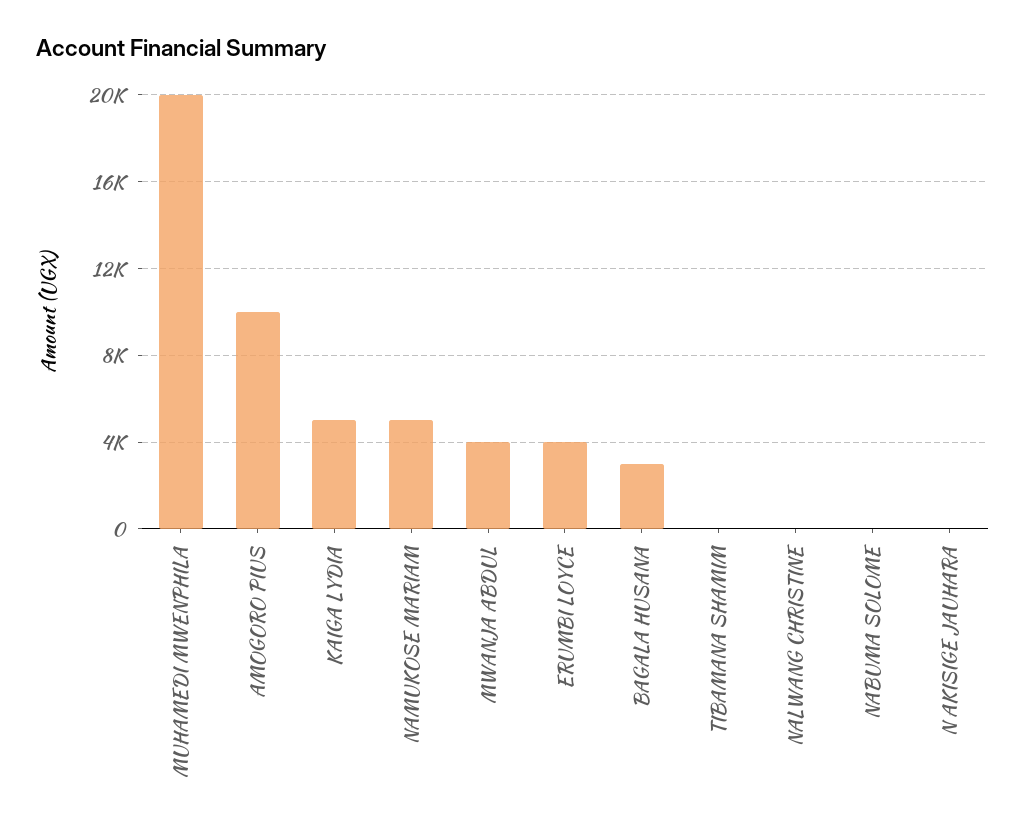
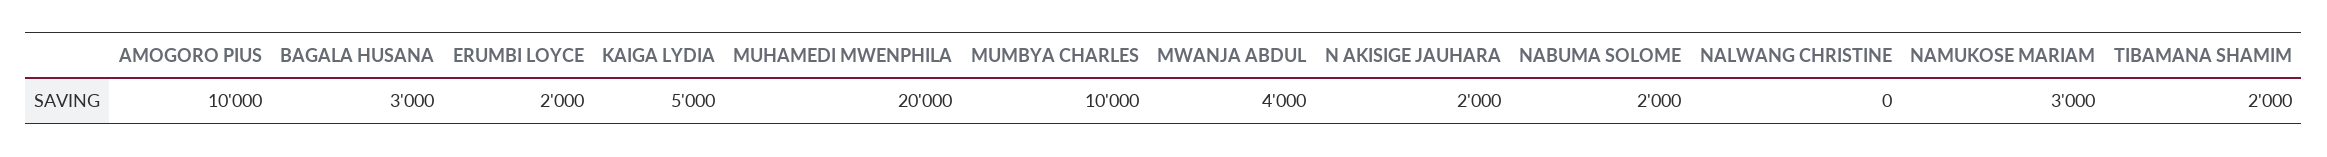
  {
    "MUHAMEDI MWENPHILA": 20000,
    "AMOGORO PIUS": 10000,
    "KAIGA LYDIA": 5000,
-   "NAMUKOSE MARIAM": 5000,
+   "NAMUKOSE MARIAM": 3000,
    "MWANJA ABDUL": 4000,
-   "ERUMBI LOYCE": 4000,
+   "ERUMBI LOYCE": 2000,
    "BAGALA HUSANA": 3000,
-   "TIBAMANA SHAMIM": 0,
+   "TIBAMANA SHAMIM": 2000,
    "NALWANG CHRISTINE": 0,
-   "NABUMA SOLOME": 0,
+   "NABUMA SOLOME": 2000,
-   "N AKISIGE JAUHARA": 0
+   "N AKISIGE JAUHARA": 2000,
+   "MUMBYA CHARLES": 10000
  }

